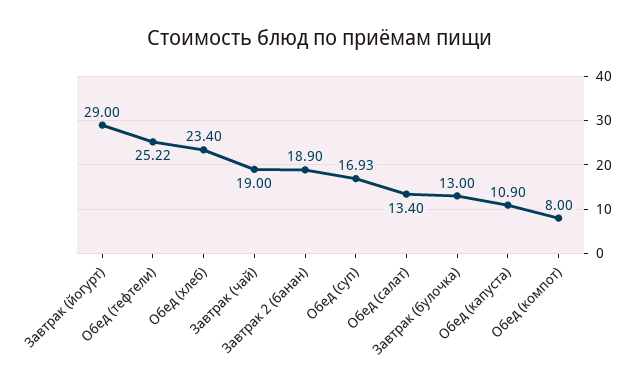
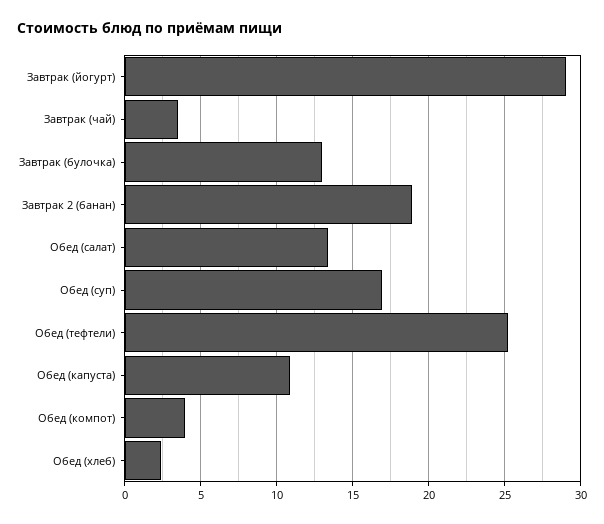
  {
    "Завтрак (йогурт)": 29,
    "Обед (тефтели)": 25.22,
-   "Обед (хлеб)": 23.4,
+   "Обед (хлеб)": 2.5,
-   "Завтрак (чай)": 19,
+   "Завтрак (чай)": 3.5,
    "Завтрак 2 (банан)": 18.9,
    "Обед (суп)": 16.93,
    "Обед (салат)": 13.4,
    "Завтрак (булочка)": 13,
    "Обед (капуста)": 10.9,
-   "Обед (компот)": 8
+   "Обед (компот)": 4
  }

